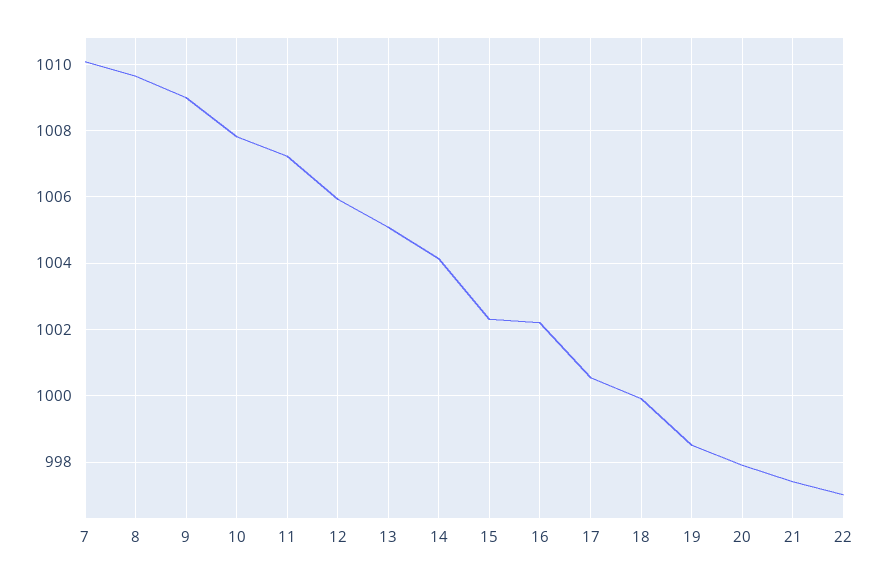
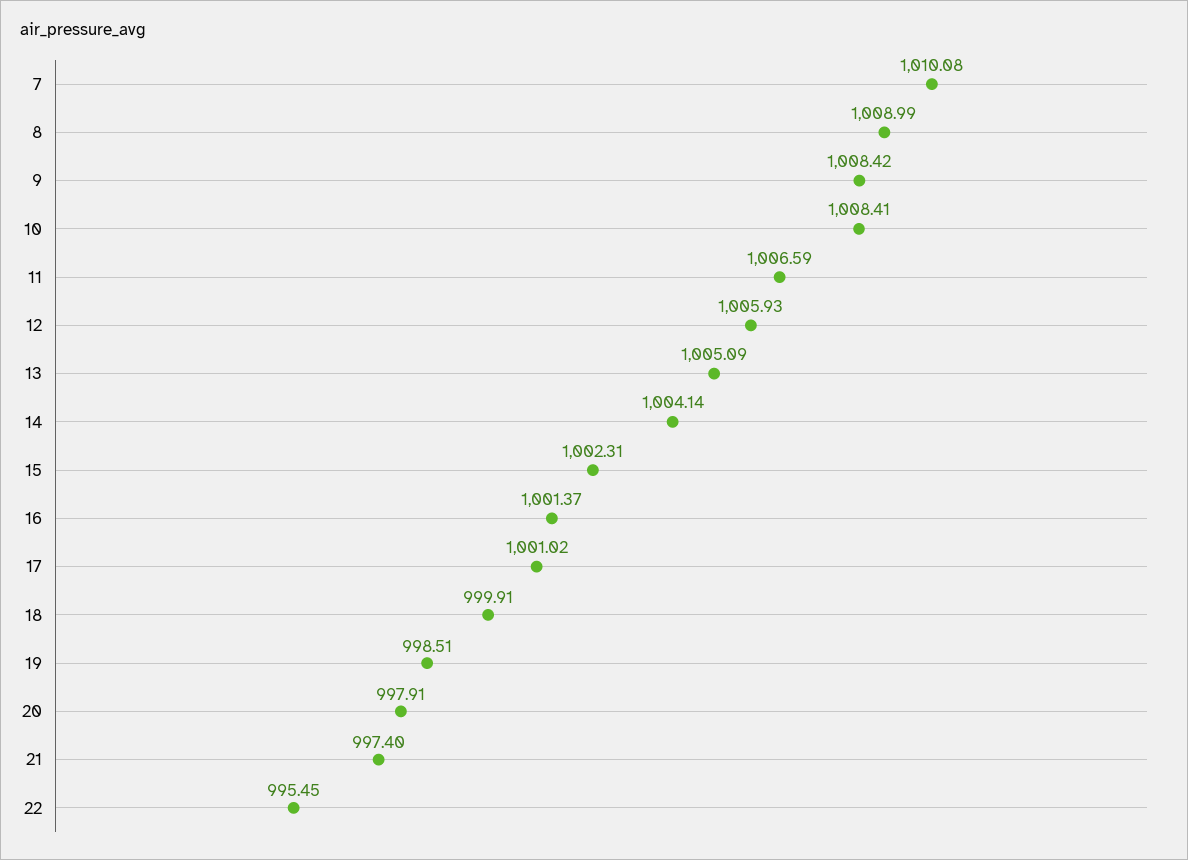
  {
    "7": 1010.08,
-   "8": 1009.6,
+   "8": 1008.99,
-   "9": 1009,
+   "9": 1008.42,
-   "10": 1007.8,
+   "10": 1008.41,
-   "11": 1007.2,
+   "11": 1006.59,
    "12": 1005.93,
    "13": 1005.09,
    "14": 1004.14,
    "15": 1002.31,
-   "16": 1002.2,
+   "16": 1001.37,
-   "17": 1000.6,
+   "17": 1001.02,
    "18": 999.91,
    "19": 998.51,
    "20": 997.91,
    "21": 997.4,
-   "22": 997
+   "22": 995.45
  }

